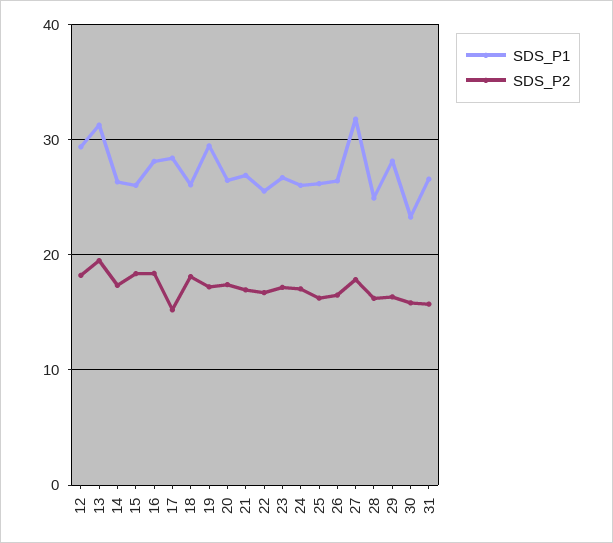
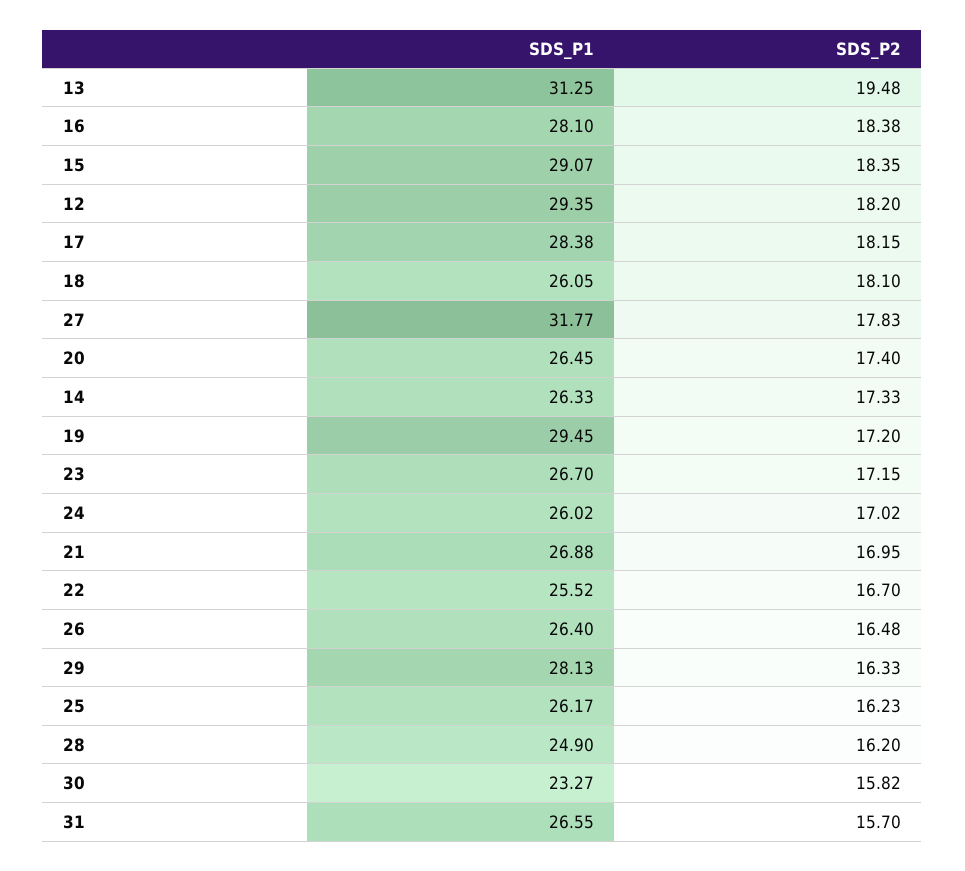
  {
    "SDS_P1": {
      "12": 29.35,
      "13": 31.25,
      "14": 26.33,
-     "15": 26,
+     "15": 29.07,
      "16": 28.1,
      "17": 28.38,
      "18": 26.05,
      "19": 29.45,
      "20": 26.45,
      "21": 26.88,
      "22": 25.52,
      "23": 26.7,
      "24": 26.02,
      "25": 26.17,
      "26": 26.4,
      "27": 31.77,
      "28": 24.9,
      "29": 28.13,
      "30": 23.27,
      "31": 26.55
    },
    "SDS_P2": {
      "12": 18.2,
      "13": 19.48,
      "14": 17.33,
      "15": 18.35,
      "16": 18.38,
-     "17": 15,
+     "17": 18.15,
      "18": 18.1,
      "19": 17.2,
      "20": 17.4,
      "21": 16.95,
      "22": 16.7,
      "23": 17.15,
      "24": 17.02,
      "25": 16.23,
      "26": 16.48,
      "27": 17.83,
      "28": 16.2,
      "29": 16.33,
      "30": 15.82,
      "31": 15.7
    }
  }

